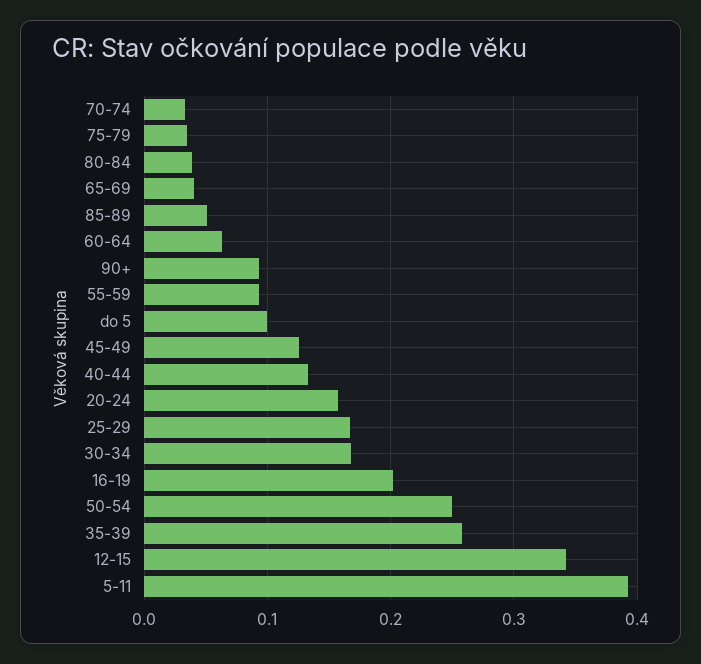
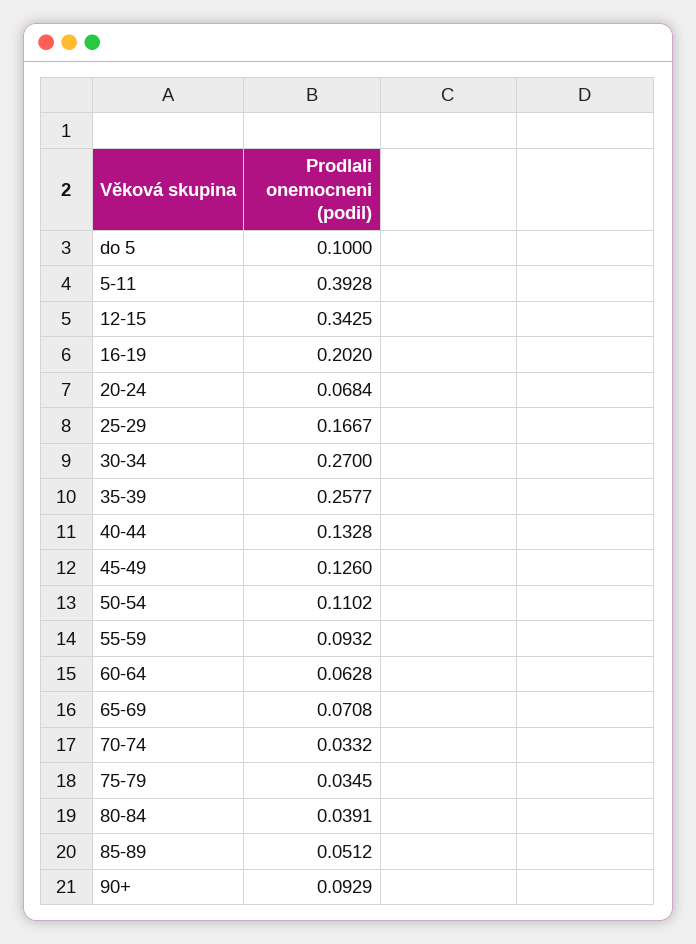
  {
    "70-74": 0.0332,
    "75-79": 0.0345,
    "80-84": 0.0391,
-   "65-69": 0.04,
+   "65-69": 0.0708,
    "85-89": 0.0512,
    "60-64": 0.0628,
    "90+": 0.0929,
    "55-59": 0.0932,
    "do 5": 0.1,
    "45-49": 0.126,
    "40-44": 0.1328,
-   "20-24": 0.16,
+   "20-24": 0.0684,
    "25-29": 0.1667,
-   "30-34": 0.17,
+   "30-34": 0.27,
    "16-19": 0.202,
-   "50-54": 0.25,
+   "50-54": 0.1102,
    "35-39": 0.2577,
    "12-15": 0.3425,
    "5-11": 0.3928
  }

